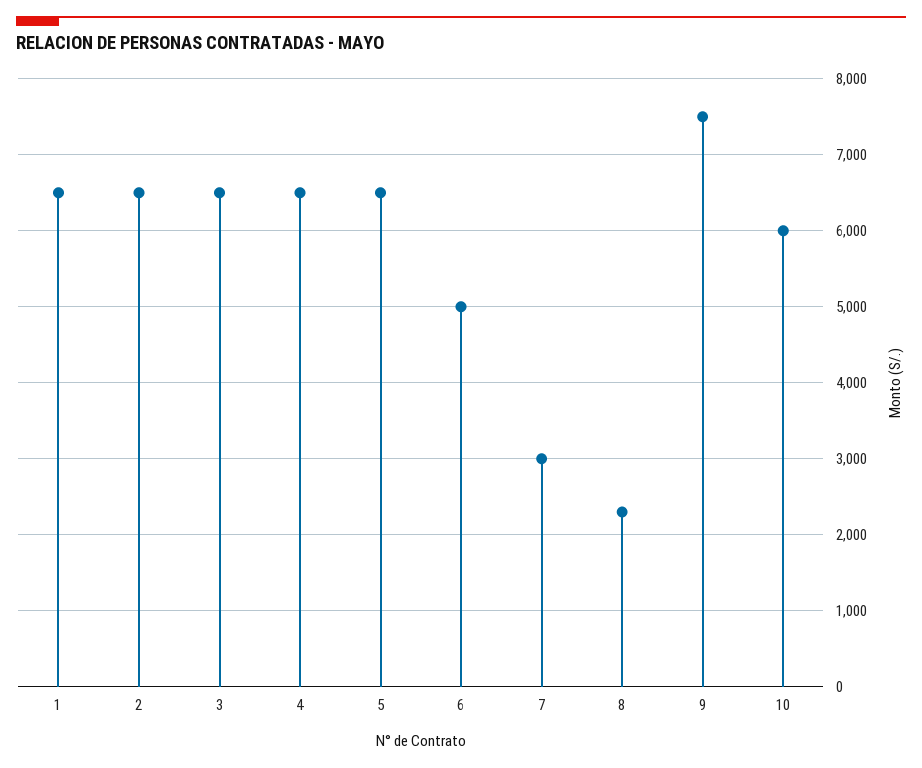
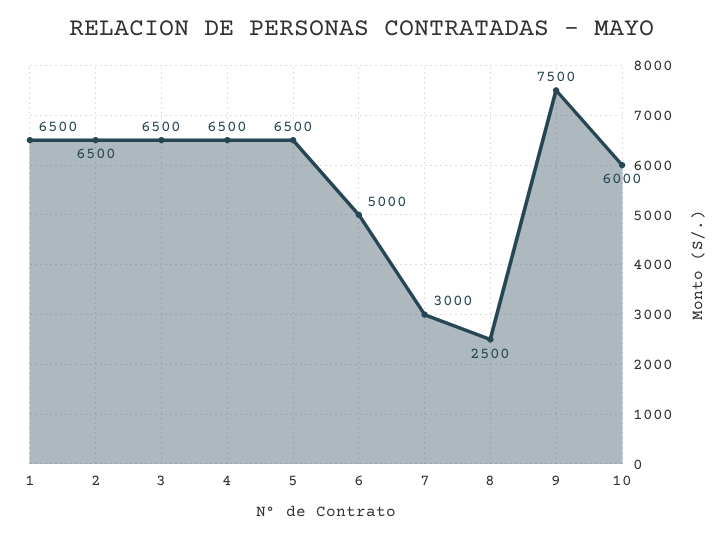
  {
    "1": 6500,
    "2": 6500,
    "3": 6500,
    "4": 6500,
    "5": 6500,
    "6": 5000,
    "7": 3000,
-   "8": 2300,
+   "8": 2500,
    "9": 7500,
    "10": 6000
  }

